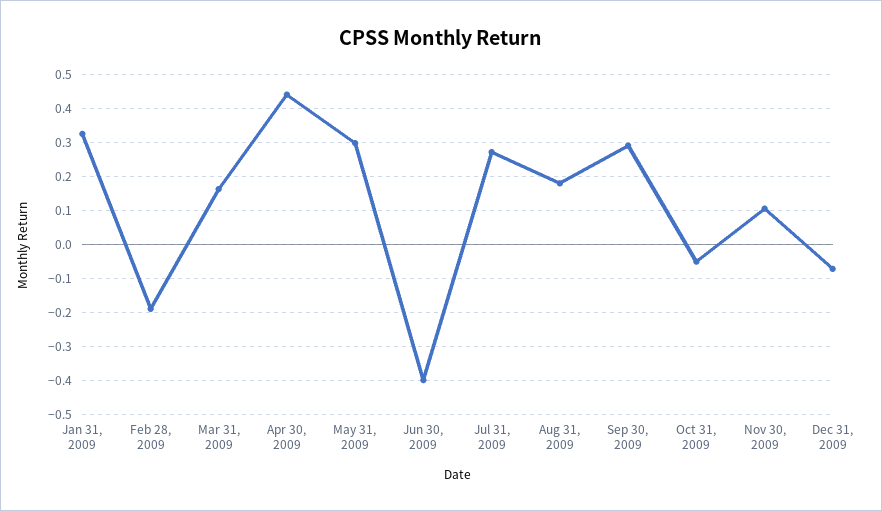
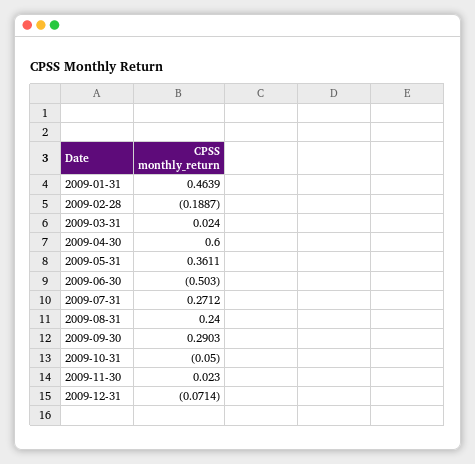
  {
-   "Jan 31, 2009": 0.32,
+   "Jan 31, 2009": 0.4639,
    "Feb 28, 2009": -0.1887,
-   "Mar 31, 2009": 0.16,
+   "Mar 31, 2009": 0.024,
-   "Apr 30, 2009": 0.44,
+   "Apr 30, 2009": 0.6,
-   "May 31, 2009": 0.3,
+   "May 31, 2009": 0.3611,
-   "Jun 30, 2009": -0.4,
+   "Jun 30, 2009": -0.503,
    "Jul 31, 2009": 0.2712,
-   "Aug 31, 2009": 0.18,
+   "Aug 31, 2009": 0.24,
    "Sep 30, 2009": 0.2903,
    "Oct 31, 2009": -0.05,
-   "Nov 30, 2009": 0.1,
+   "Nov 30, 2009": 0.023,
    "Dec 31, 2009": -0.0714
  }

